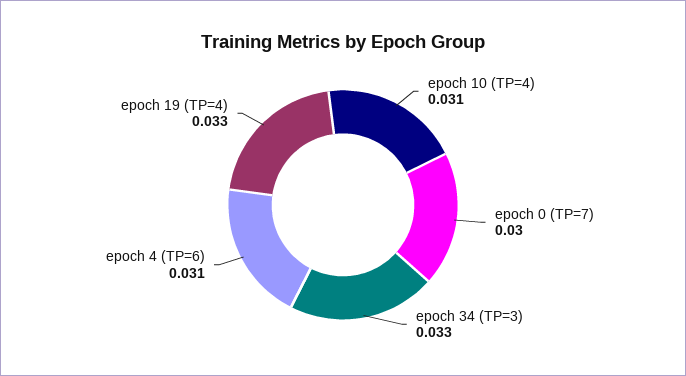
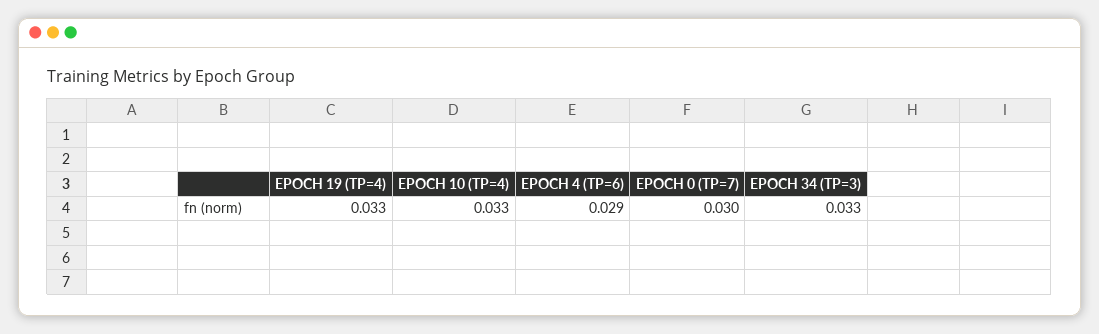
  {
-   "epoch 10 (TP=4)": 0.031,
+   "epoch 10 (TP=4)": 0.033,
    "epoch 0 (TP=7)": 0.03,
    "epoch 34 (TP=3)": 0.033,
-   "epoch 4 (TP=6)": 0.031,
+   "epoch 4 (TP=6)": 0.029,
    "epoch 19 (TP=4)": 0.033
  }

